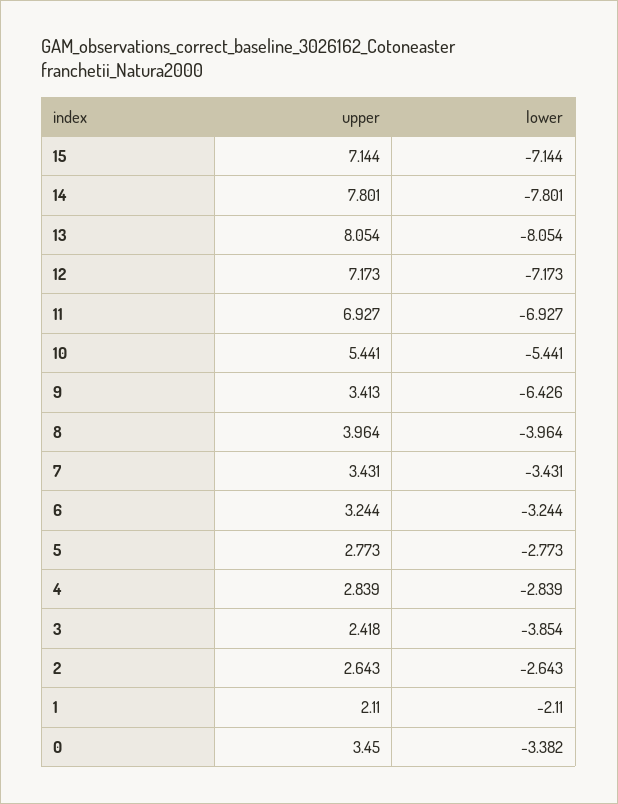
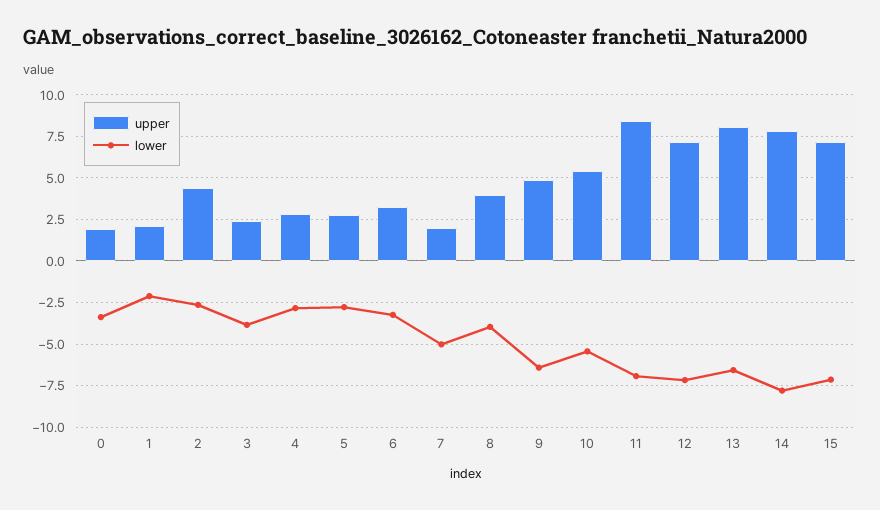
  {
    "upper": {
      "15": 7.144,
      "14": 7.801,
      "13": 8.054,
      "12": 7.173,
-     "11": 6.927,
+     "11": 8.5,
      "10": 5.441,
-     "9": 3.413,
+     "9": 5,
      "8": 3.964,
-     "7": 3.431,
+     "7": 2,
      "6": 3.244,
      "5": 2.773,
      "4": 2.839,
      "3": 2.418,
-     "2": 2.643,
+     "2": 4.5,
      "1": 2.11,
-     "0": 3.45
+     "0": 2
    },
    "lower": {
      "15": -7.144,
      "14": -7.801,
-     "13": -8.054,
+     "13": -6.5,
      "12": -7.173,
      "11": -6.927,
      "10": -5.441,
      "9": -6.426,
      "8": -3.964,
-     "7": -3.431,
+     "7": -5,
      "6": -3.244,
      "5": -2.773,
      "4": -2.839,
      "3": -3.854,
      "2": -2.643,
      "1": -2.11,
      "0": -3.382
    }
  }

